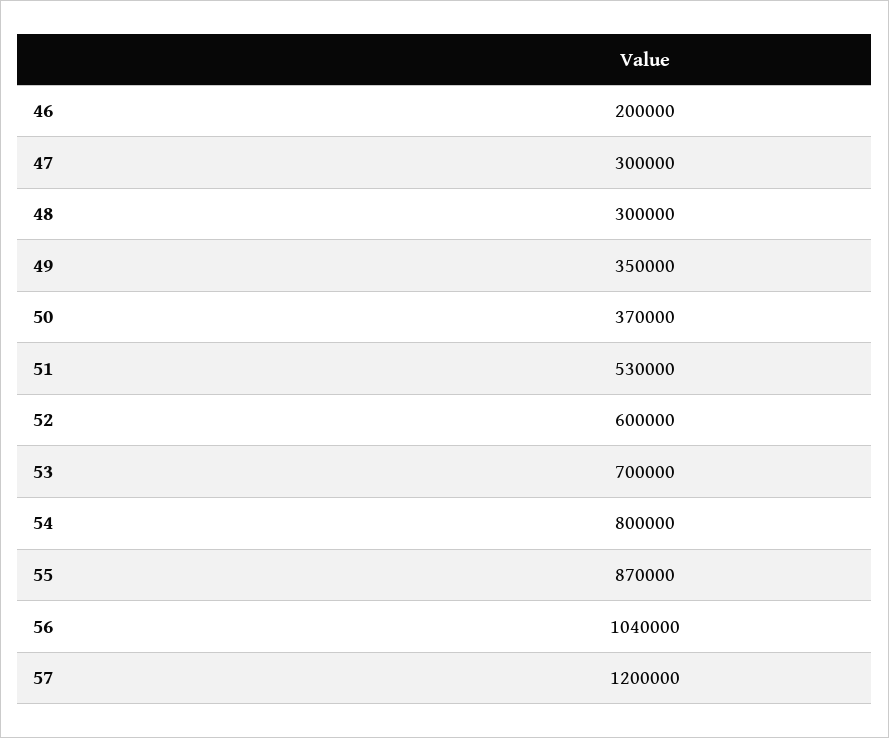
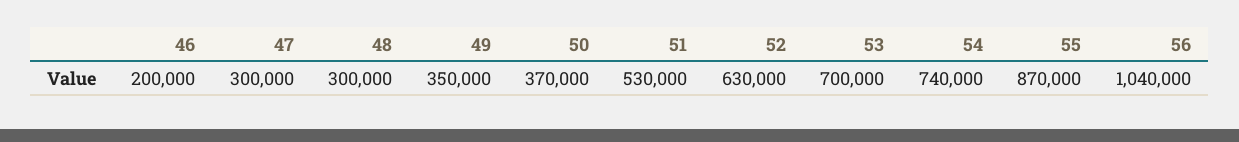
  {
    "46": 200000,
    "47": 300000,
    "48": 300000,
    "49": 350000,
    "50": 370000,
    "51": 530000,
-   "52": 600000,
+   "52": 630000,
    "53": 700000,
-   "54": 800000,
+   "54": 740000,
    "55": 870000,
-   "56": 1040000,
+   "56": 1040000
-   "57": 1200000
  }

